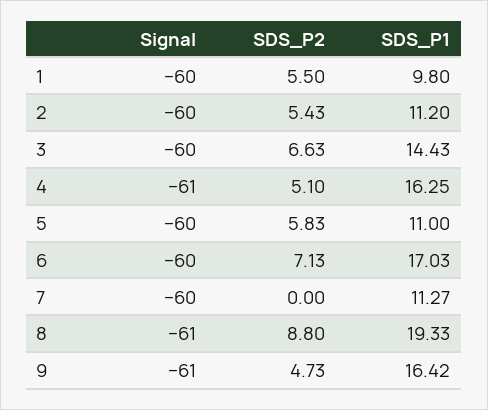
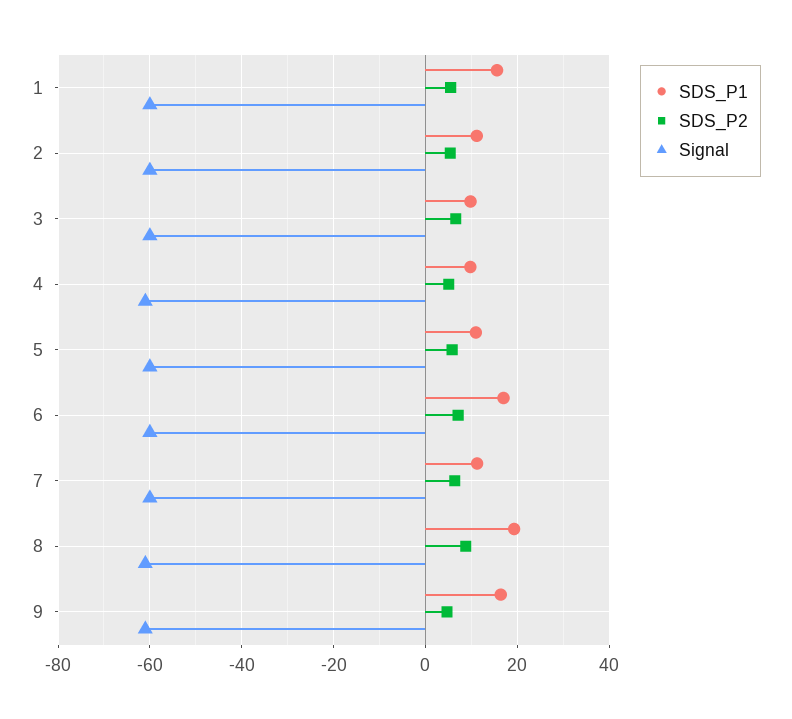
  {
    "Signal": {
      "1": -60,
      "2": -60,
      "3": -60,
      "4": -61,
      "5": -60,
      "6": -60,
      "7": -60,
      "8": -61,
      "9": -61
    },
    "SDS_P2": {
      "1": 5.5,
      "2": 5.43,
      "3": 6.63,
      "4": 5.1,
      "5": 5.83,
      "6": 7.13,
-     "7": 0,
+     "7": 6,
      "8": 8.8,
      "9": 4.73
    },
    "SDS_P1": {
-     "1": 9.8,
+     "1": 16,
      "2": 11.2,
-     "3": 14.43,
+     "3": 10,
-     "4": 16.25,
+     "4": 10,
      "5": 11,
      "6": 17.03,
      "7": 11.27,
      "8": 19.33,
      "9": 16.42
    }
  }

